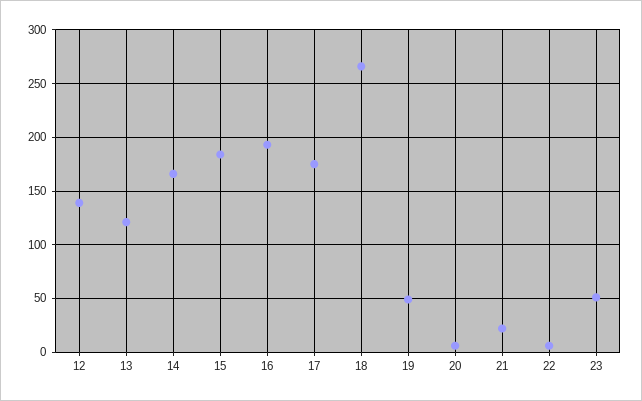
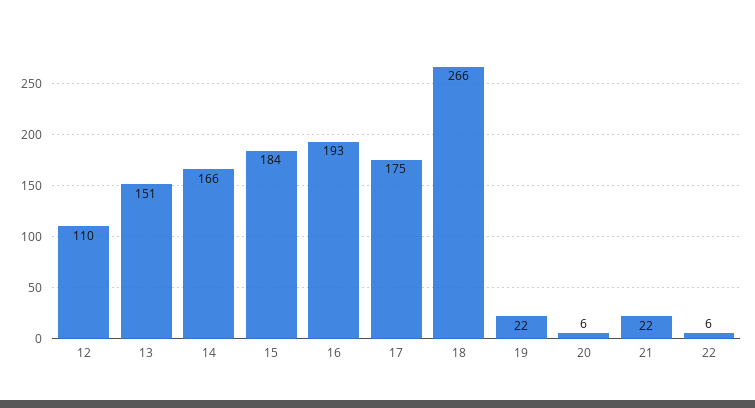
  {
-   "12": 140,
+   "12": 110,
-   "13": 120,
+   "13": 151,
    "14": 166,
    "15": 184,
    "16": 193,
    "17": 175,
    "18": 266,
-   "19": 50,
+   "19": 22,
    "20": 6,
    "21": 22,
-   "22": 6,
+   "22": 6
-   "23": 50
  }

